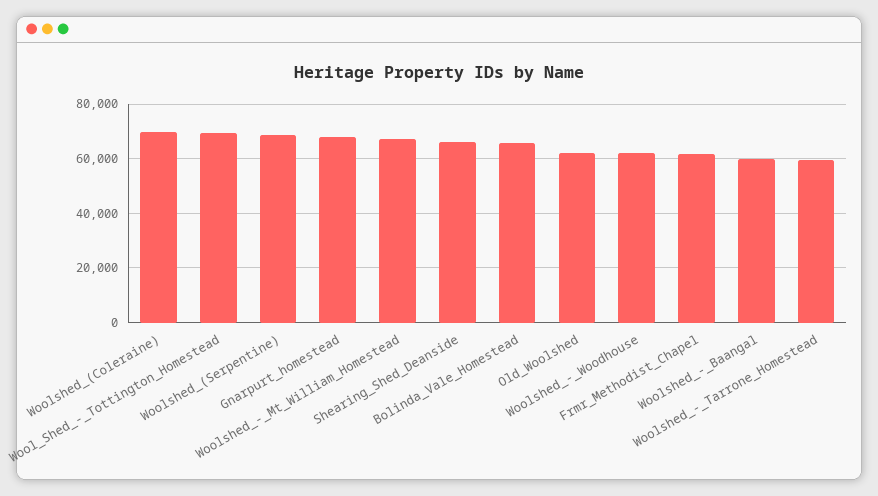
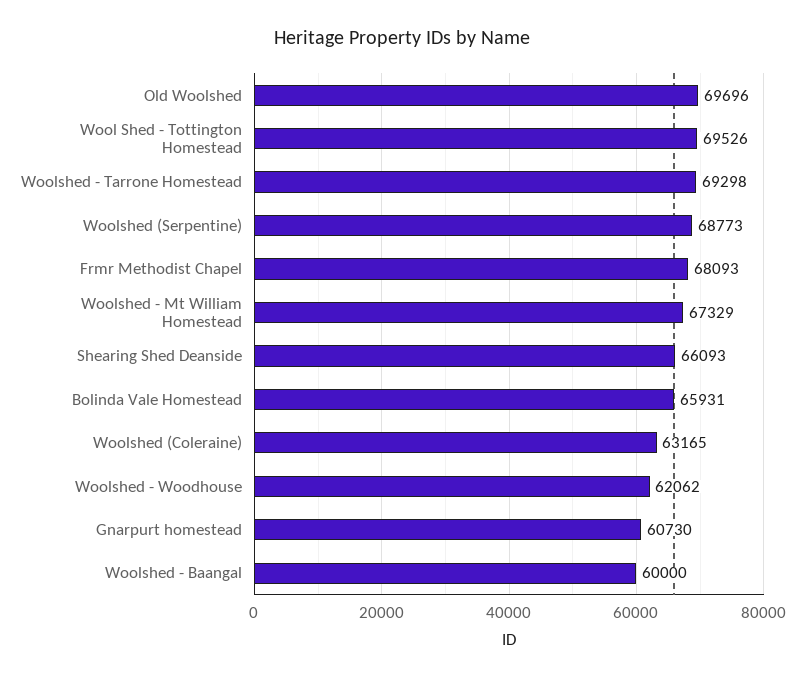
  {
-   "Woolshed_(Coleraine)": 70000,
+   "Woolshed_(Coleraine)": 63165,
    "Wool_Shed_-_Tottington_Homestead": 69526,
    "Woolshed_(Serpentine)": 68773,
-   "Gnarpurt_homestead": 67500,
+   "Gnarpurt_homestead": 60730,
    "Woolshed_-_Mt_William_Homestead": 67329,
    "Shearing_Shed_Deanside": 66093,
    "Bolinda_Vale_Homestead": 65931,
-   "Old_Woolshed": 62500,
+   "Old_Woolshed": 69696,
    "Woolshed_-_Woodhouse": 62062,
-   "Frmr_Methodist_Chapel": 62500,
+   "Frmr_Methodist_Chapel": 68093,
    "Woolshed_-_Baangal": 60000,
-   "Woolshed_-_Tarrone_Homestead": 60000
+   "Woolshed_-_Tarrone_Homestead": 69298
  }

